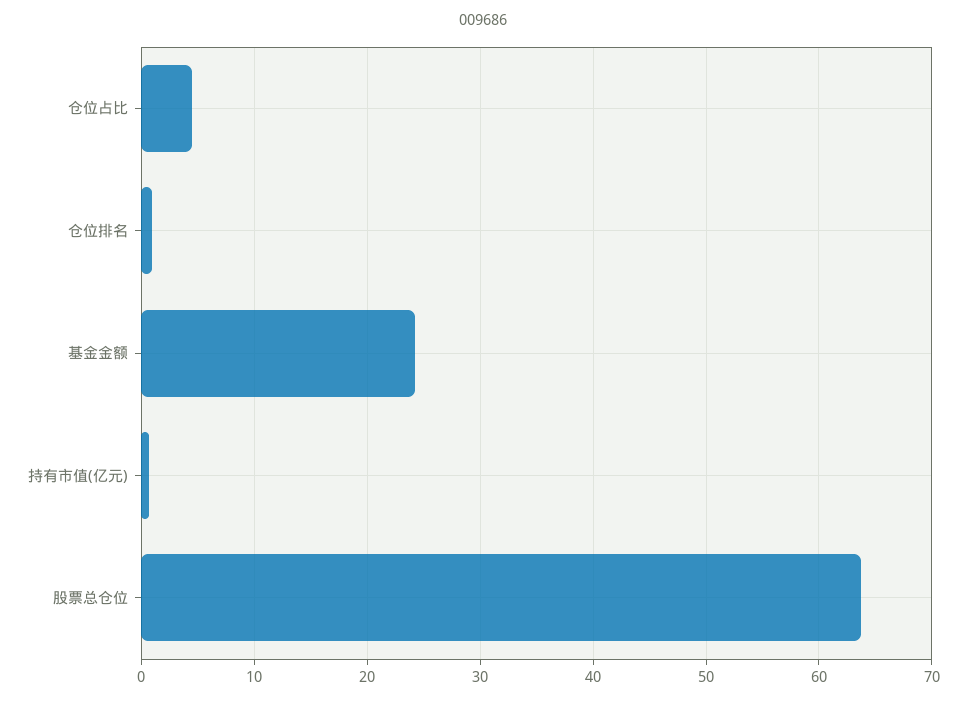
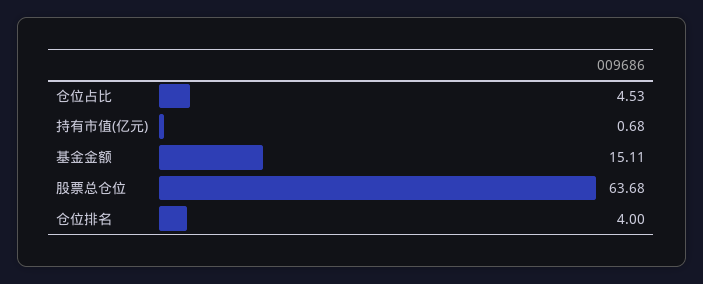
  {
    "仓位占比": 4.53,
-   "仓位排名": 1,
+   "仓位排名": 4,
-   "基金金额": 24,
+   "基金金额": 15.11,
    "持有市值(亿元)": 0.68,
    "股票总仓位": 63.68
  }

